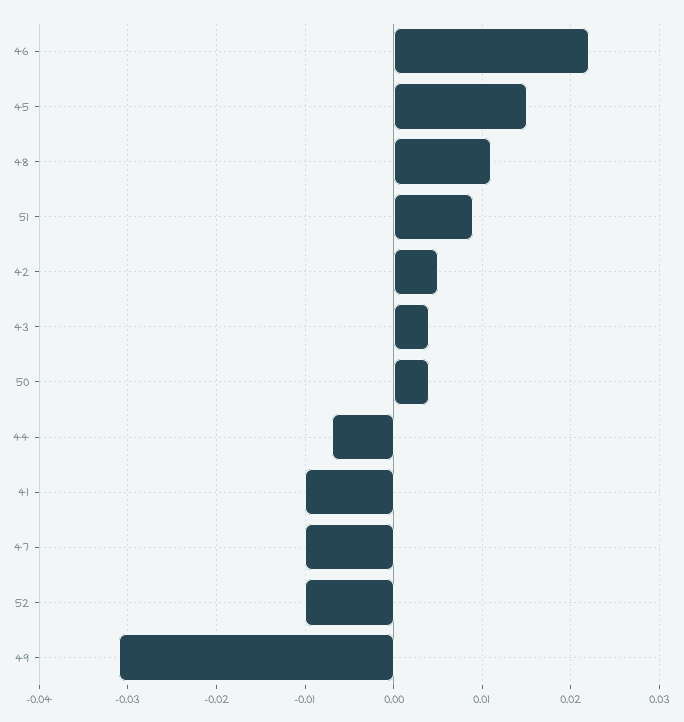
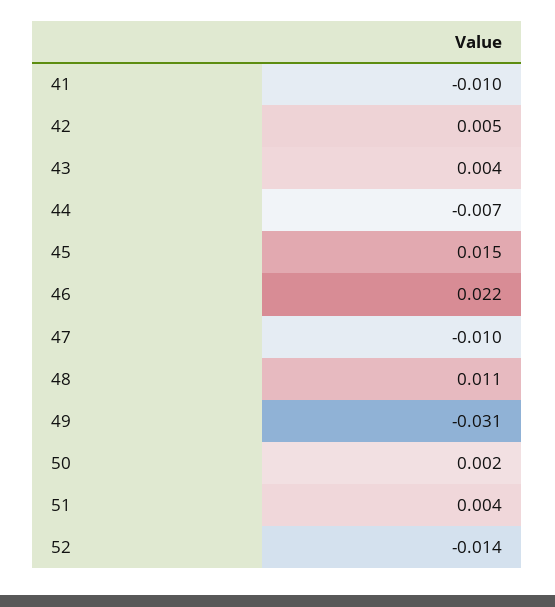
  {
    "46": 0.022,
    "45": 0.015,
    "48": 0.011,
-   "51": 0.009,
+   "51": 0.004,
    "42": 0.005,
    "43": 0.004,
-   "50": 0.004,
+   "50": 0.002,
    "44": -0.007,
    "41": -0.01,
    "47": -0.01,
-   "52": -0.01,
+   "52": -0.014,
    "49": -0.031
  }

